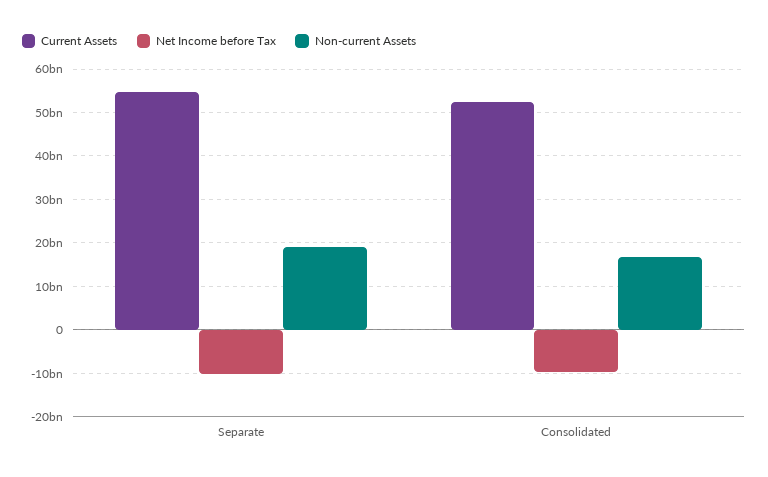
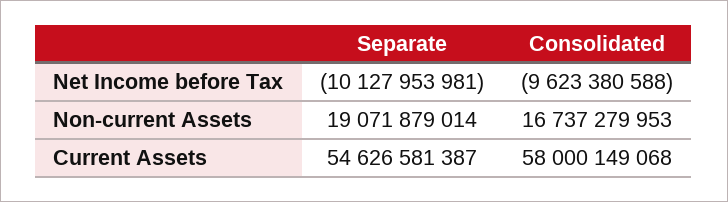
  {
    "Current Assets": {
      "Separate": 54626581387,
-     "Consolidated": 52000000000
+     "Consolidated": 58000149068
    },
    "Net Income before Tax": {
      "Separate": -10127953981,
      "Consolidated": -9623380588
    },
    "Non-current Assets": {
      "Separate": 19071879014,
      "Consolidated": 16737279953
    }
  }

